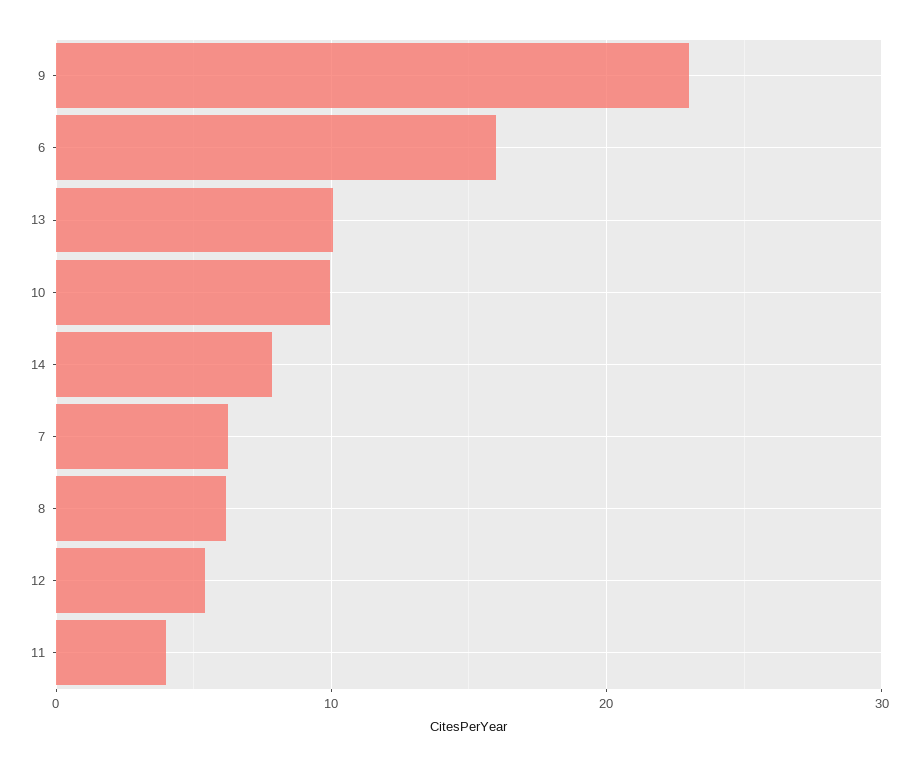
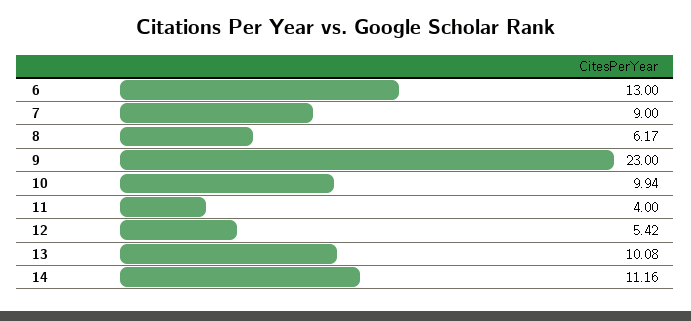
  {
    "9": 23,
-   "6": 16,
+   "6": 13,
    "13": 10.08,
    "10": 9.94,
-   "14": 8,
+   "14": 11.16,
-   "7": 6,
+   "7": 9,
    "8": 6.17,
    "12": 5.42,
    "11": 4
  }

